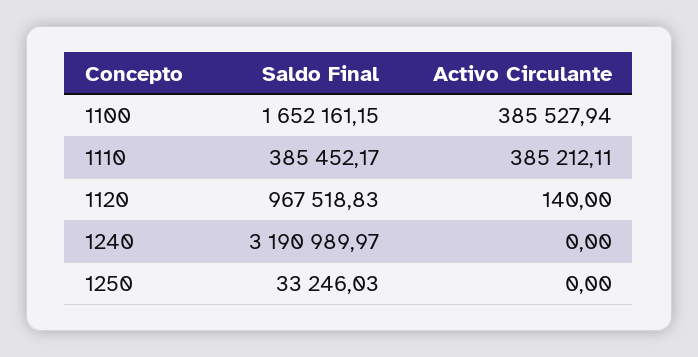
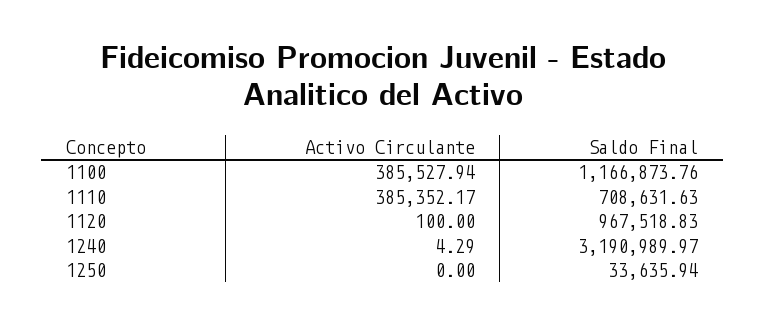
  {
    "Saldo Final": {
-     "1100": 1652161.15,
+     "1100": 1166873.76,
-     "1110": 385452.17,
+     "1110": 708631.63,
      "1120": 967518.83,
      "1240": 3190989.97,
-     "1250": 33246.03
+     "1250": 33635.94
    },
    "Activo Circulante": {
      "1100": 385527.94,
-     "1110": 385212.11,
+     "1110": 385352.17,
-     "1120": 140,
+     "1120": 100,
-     "1240": 0,
+     "1240": 4.29,
      "1250": 0
    }
  }

